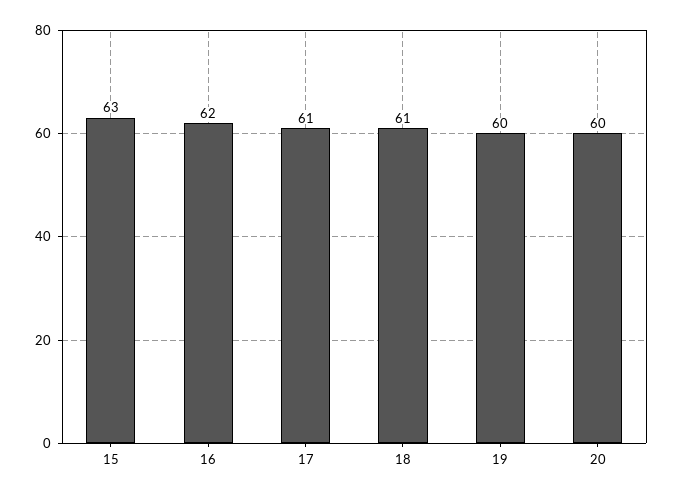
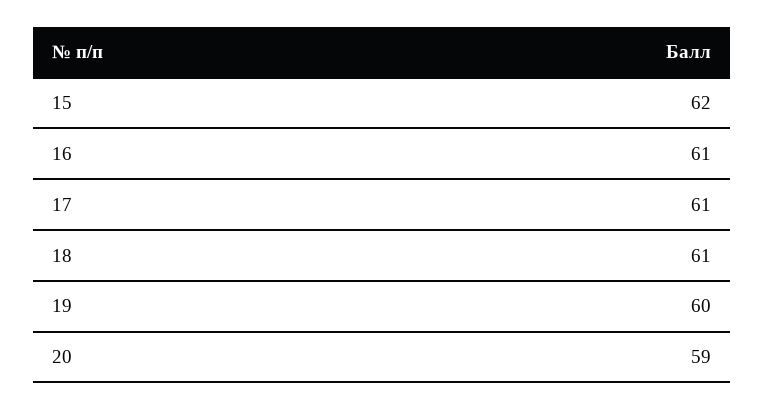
  {
-   "15": 63,
+   "15": 62,
-   "16": 62,
+   "16": 61,
    "17": 61,
    "18": 61,
    "19": 60,
-   "20": 60
+   "20": 59
  }

